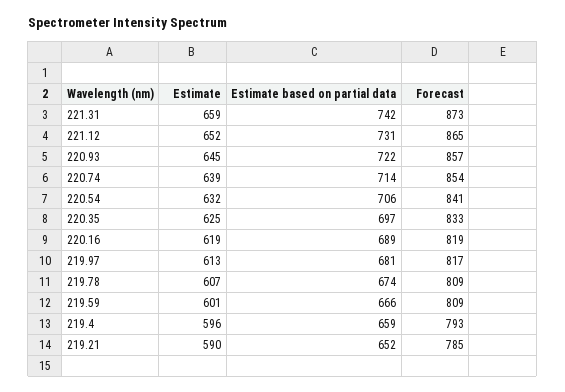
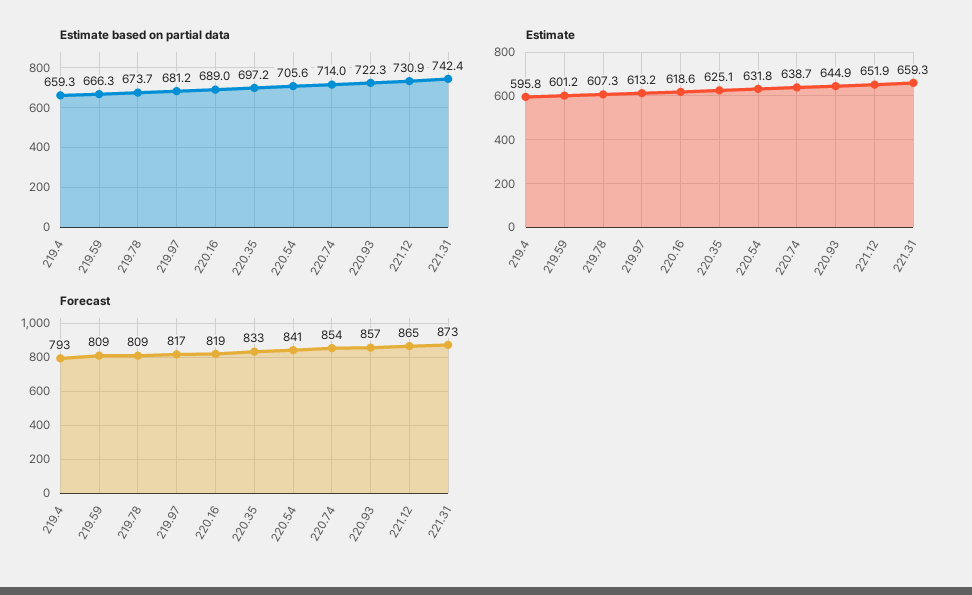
  {
    "Estimate": {
      "221.31": 659.3,
      "221.12": 651.9,
      "220.93": 644.9,
      "220.74": 638.7,
      "220.54": 631.8,
      "220.35": 625.1,
      "220.16": 618.6,
      "219.97": 613.2,
      "219.78": 607.3,
      "219.59": 601.2,
-     "219.4": 595.8,
+     "219.4": 595.8
-     "219.21": 590
    },
    "Estimate based on partial data": {
      "221.31": 742.4,
      "221.12": 730.9,
      "220.93": 722.3,
      "220.74": 714,
      "220.54": 705.6,
      "220.35": 697.2,
      "220.16": 689,
      "219.97": 681.2,
      "219.78": 673.7,
      "219.59": 666.3,
-     "219.4": 659.3,
+     "219.4": 659.3
-     "219.21": 652
    },
    "Forecast": {
      "221.31": 873,
      "221.12": 865,
      "220.93": 857,
      "220.74": 854,
      "220.54": 841,
      "220.35": 833,
      "220.16": 819,
      "219.97": 817,
      "219.78": 809,
      "219.59": 809,
-     "219.4": 793,
+     "219.4": 793
-     "219.21": 785
    }
  }

